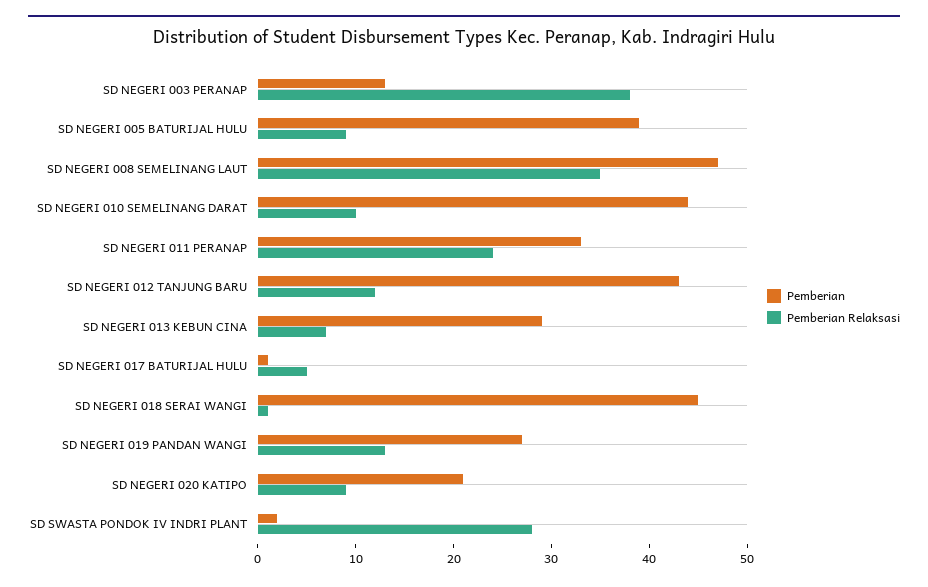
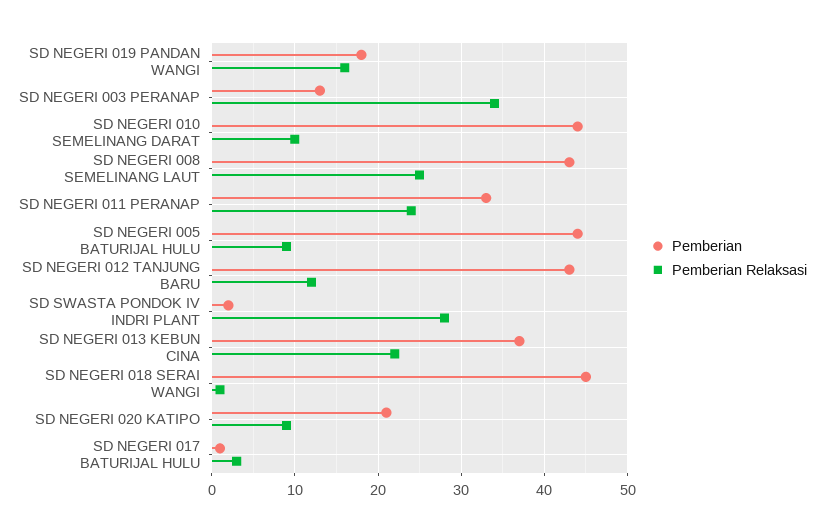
  {
    "Pemberian": {
      "SD NEGERI 003 PERANAP": 13,
-     "SD NEGERI 005 BATURIJAL HULU": 39,
+     "SD NEGERI 005 BATURIJAL HULU": 44,
-     "SD NEGERI 008 SEMELINANG LAUT": 47,
+     "SD NEGERI 008 SEMELINANG LAUT": 43,
      "SD NEGERI 010 SEMELINANG DARAT": 44,
      "SD NEGERI 011 PERANAP": 33,
      "SD NEGERI 012 TANJUNG BARU": 43,
-     "SD NEGERI 013 KEBUN CINA": 29,
+     "SD NEGERI 013 KEBUN CINA": 37,
      "SD NEGERI 017 BATURIJAL HULU": 1,
      "SD NEGERI 018 SERAI WANGI": 45,
-     "SD NEGERI 019 PANDAN WANGI": 27,
+     "SD NEGERI 019 PANDAN WANGI": 18,
      "SD NEGERI 020 KATIPO": 21,
      "SD SWASTA PONDOK IV INDRI PLANT": 2
    },
    "Pemberian Relaksasi": {
-     "SD NEGERI 003 PERANAP": 38,
+     "SD NEGERI 003 PERANAP": 34,
      "SD NEGERI 005 BATURIJAL HULU": 9,
-     "SD NEGERI 008 SEMELINANG LAUT": 35,
+     "SD NEGERI 008 SEMELINANG LAUT": 25,
      "SD NEGERI 010 SEMELINANG DARAT": 10,
      "SD NEGERI 011 PERANAP": 24,
      "SD NEGERI 012 TANJUNG BARU": 12,
-     "SD NEGERI 013 KEBUN CINA": 7,
+     "SD NEGERI 013 KEBUN CINA": 22,
-     "SD NEGERI 017 BATURIJAL HULU": 5,
+     "SD NEGERI 017 BATURIJAL HULU": 3,
      "SD NEGERI 018 SERAI WANGI": 1,
-     "SD NEGERI 019 PANDAN WANGI": 13,
+     "SD NEGERI 019 PANDAN WANGI": 16,
      "SD NEGERI 020 KATIPO": 9,
      "SD SWASTA PONDOK IV INDRI PLANT": 28
    }
  }

